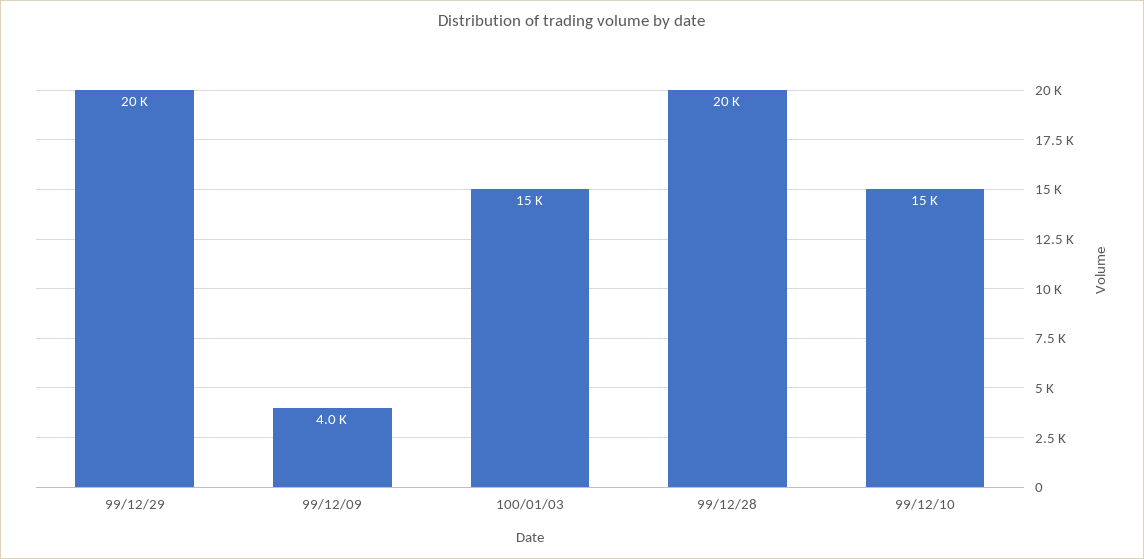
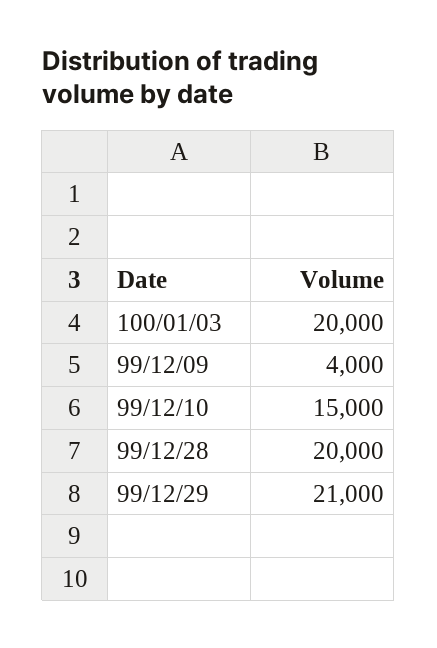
  {
-   "99/12/29": 20000,
+   "99/12/29": 21000,
    "99/12/09": 4000,
-   "100/01/03": 15000,
+   "100/01/03": 20000,
    "99/12/28": 20000,
    "99/12/10": 15000
  }

